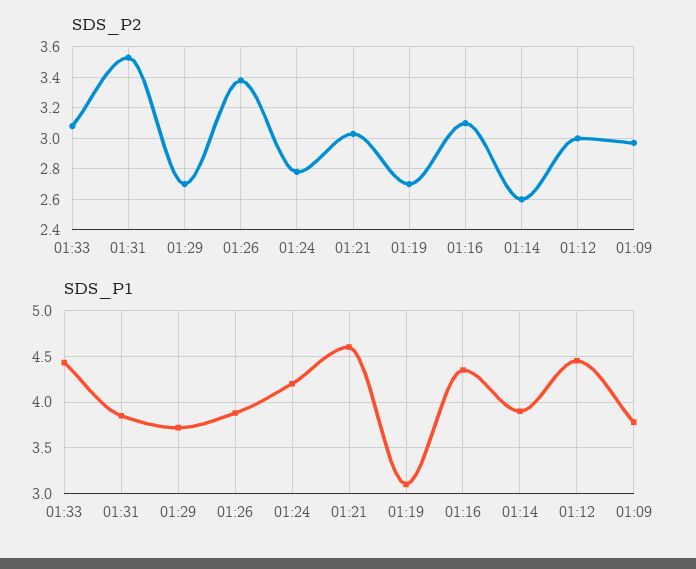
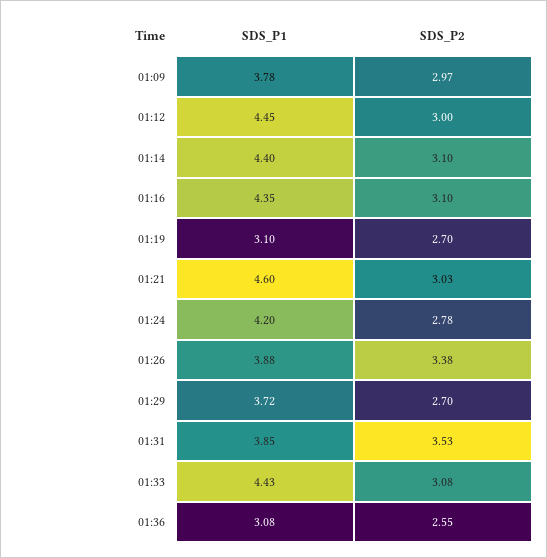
  {
    "SDS_P2": {
      "01:33": 3.08,
      "01:31": 3.53,
      "01:29": 2.7,
      "01:26": 3.38,
      "01:24": 2.78,
      "01:21": 3.03,
      "01:19": 2.7,
      "01:16": 3.1,
-     "01:14": 2.6,
+     "01:14": 3.1,
      "01:12": 3,
-     "01:09": 2.97
+     "01:09": 2.97,
+     "01:36": 2.55
    },
    "SDS_P1": {
      "01:33": 4.43,
      "01:31": 3.85,
      "01:29": 3.72,
      "01:26": 3.88,
      "01:24": 4.2,
      "01:21": 4.6,
      "01:19": 3.1,
      "01:16": 4.35,
-     "01:14": 3.9,
+     "01:14": 4.4,
      "01:12": 4.45,
-     "01:09": 3.78
+     "01:09": 3.78,
+     "01:36": 3.08
    }
  }

